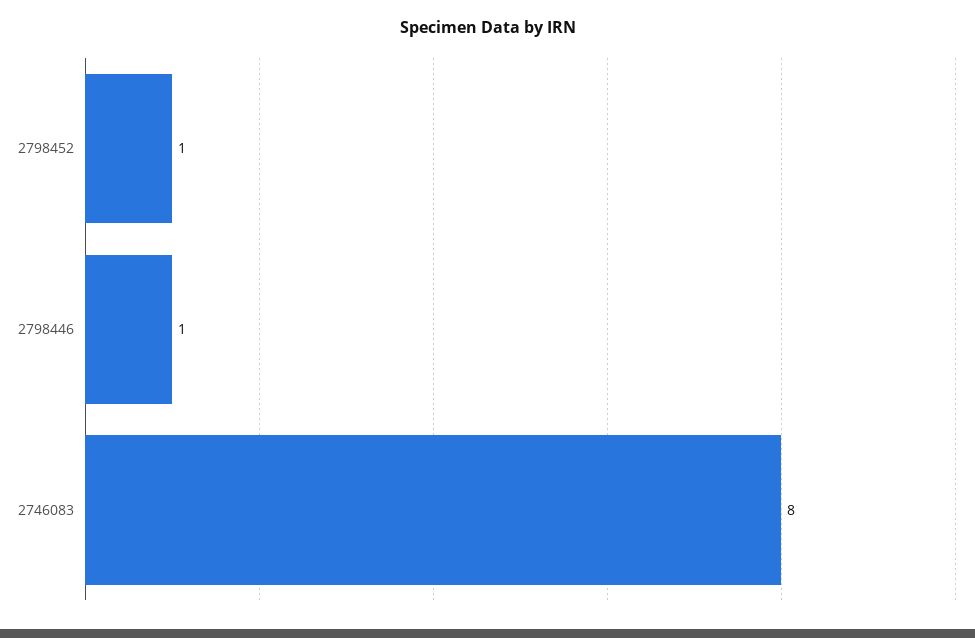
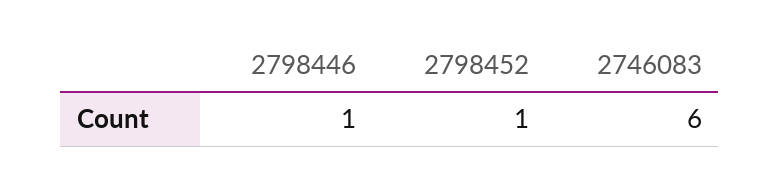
  {
    "2798452": 1,
    "2798446": 1,
-   "2746083": 8
+   "2746083": 6
  }

